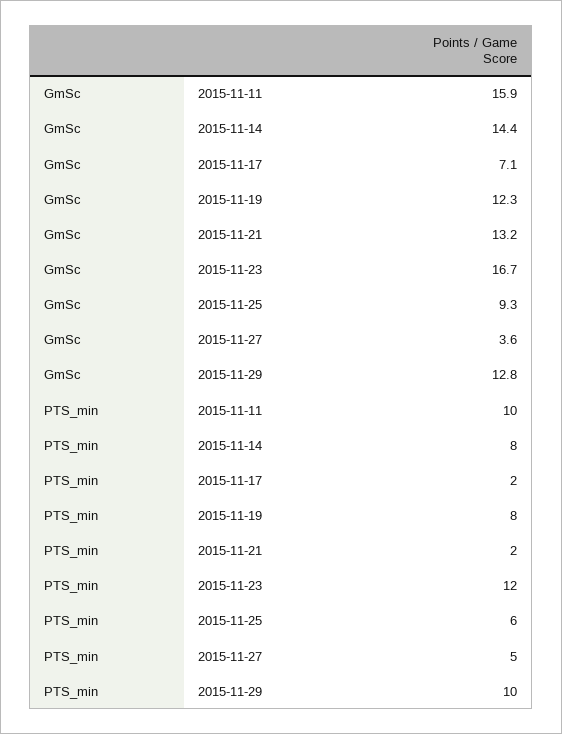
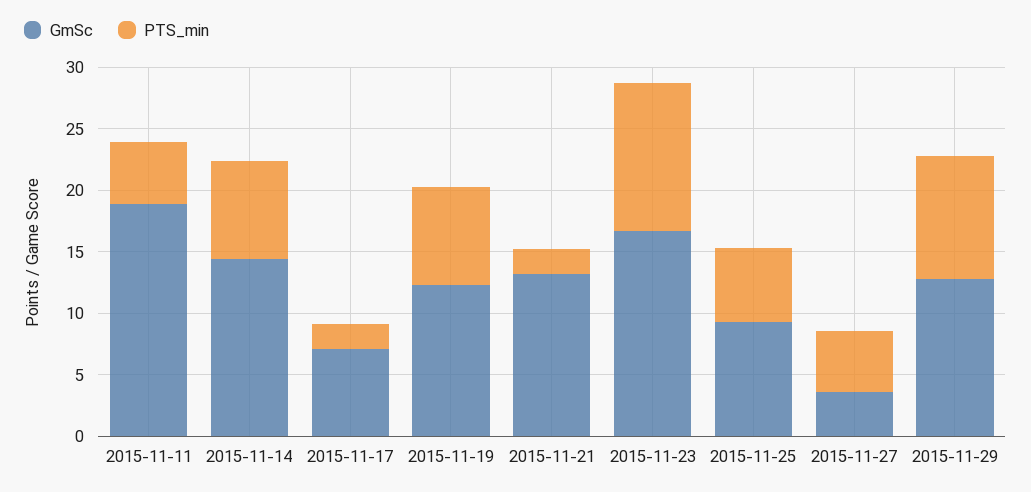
  {
    "GmSc": {
-     "2015-11-11": 15.9,
+     "2015-11-11": 19,
      "2015-11-14": 14.4,
      "2015-11-17": 7.1,
      "2015-11-19": 12.3,
      "2015-11-21": 13.2,
      "2015-11-23": 16.7,
      "2015-11-25": 9.3,
      "2015-11-27": 3.6,
      "2015-11-29": 12.8
    },
    "PTS_min": {
-     "2015-11-11": 10,
+     "2015-11-11": 5,
      "2015-11-14": 8,
      "2015-11-17": 2,
      "2015-11-19": 8,
      "2015-11-21": 2,
      "2015-11-23": 12,
      "2015-11-25": 6,
      "2015-11-27": 5,
      "2015-11-29": 10
    }
  }

